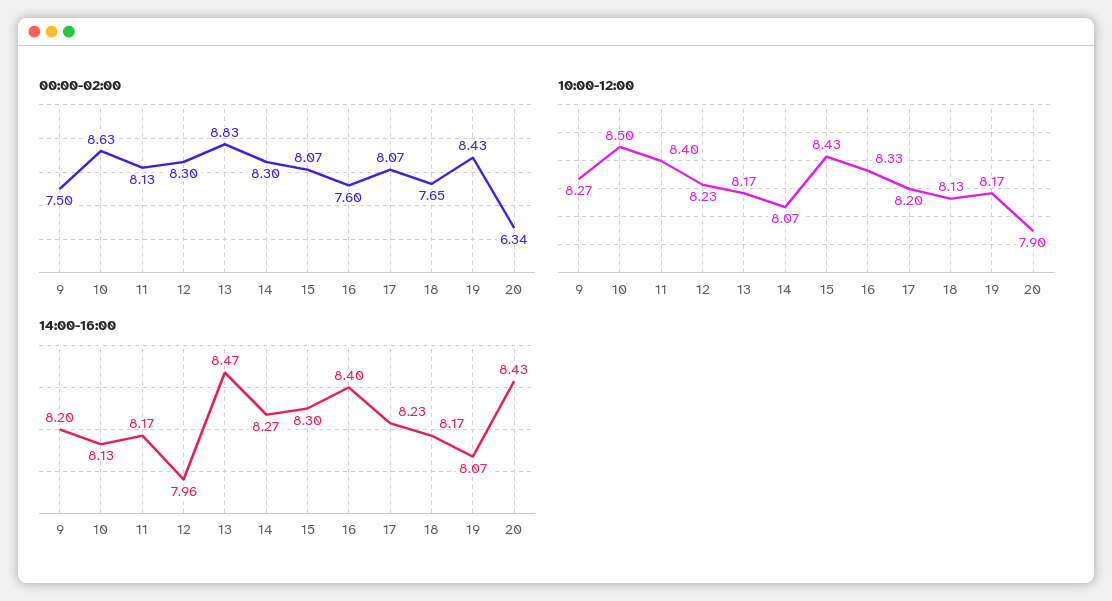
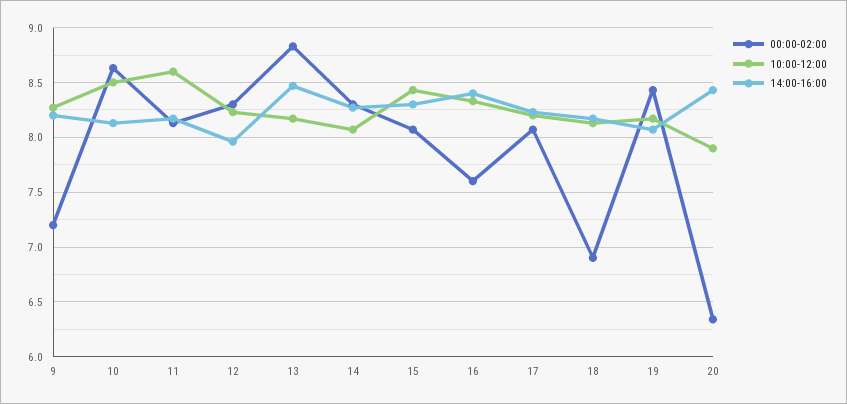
  {
    "00:00-02:00": {
-     "9": 7.5,
+     "9": 7.2,
      "10": 8.63,
      "11": 8.13,
      "12": 8.3,
      "13": 8.83,
      "14": 8.3,
      "15": 8.07,
      "16": 7.6,
      "17": 8.07,
-     "18": 7.65,
+     "18": 6.9,
      "19": 8.43,
      "20": 6.34
    },
    "10:00-12:00": {
      "9": 8.27,
      "10": 8.5,
-     "11": 8.4,
+     "11": 8.6,
      "12": 8.23,
      "13": 8.17,
      "14": 8.07,
      "15": 8.43,
      "16": 8.33,
      "17": 8.2,
      "18": 8.13,
      "19": 8.17,
      "20": 7.9
    },
    "14:00-16:00": {
      "9": 8.2,
      "10": 8.13,
      "11": 8.17,
      "12": 7.96,
      "13": 8.47,
      "14": 8.27,
      "15": 8.3,
      "16": 8.4,
      "17": 8.23,
      "18": 8.17,
      "19": 8.07,
      "20": 8.43
    }
  }

